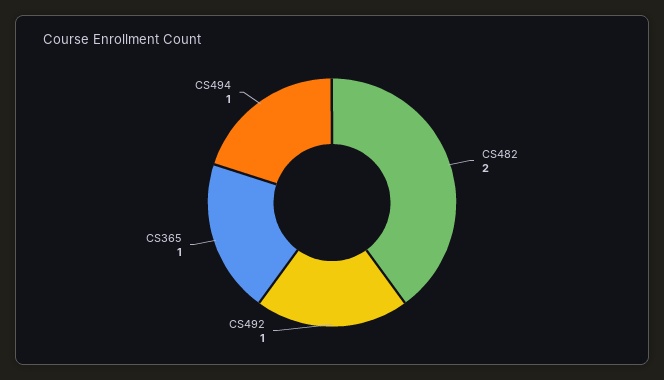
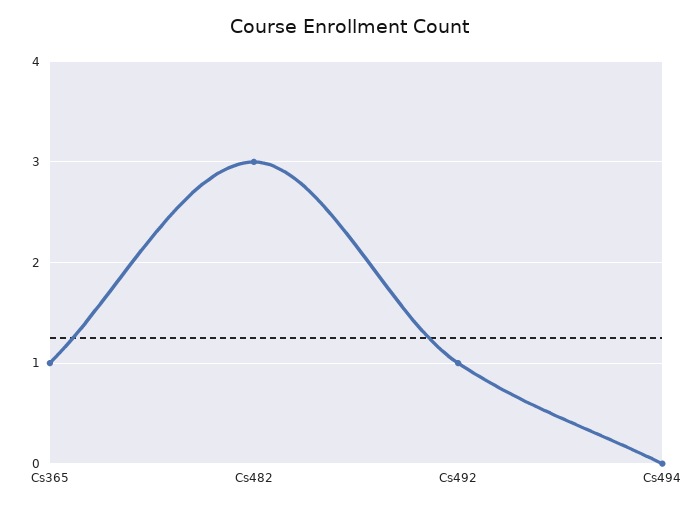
  {
-   "CS482": 2,
+   "CS482": 3,
    "CS492": 1,
    "CS365": 1,
-   "CS494": 1
+   "CS494": 0
  }

